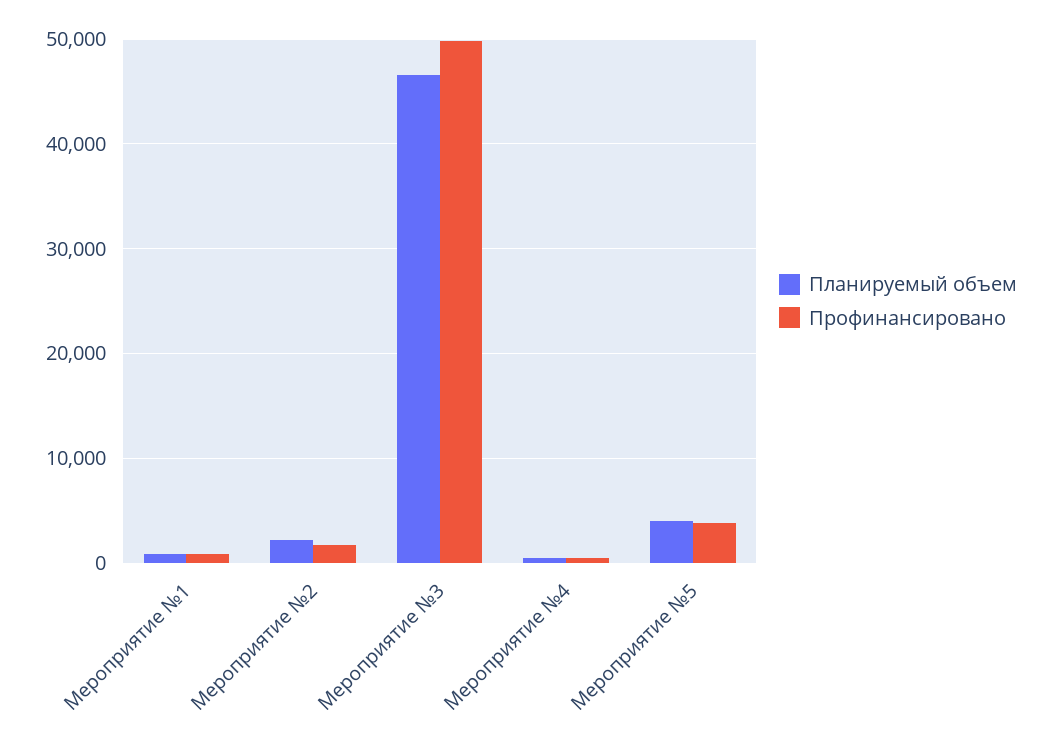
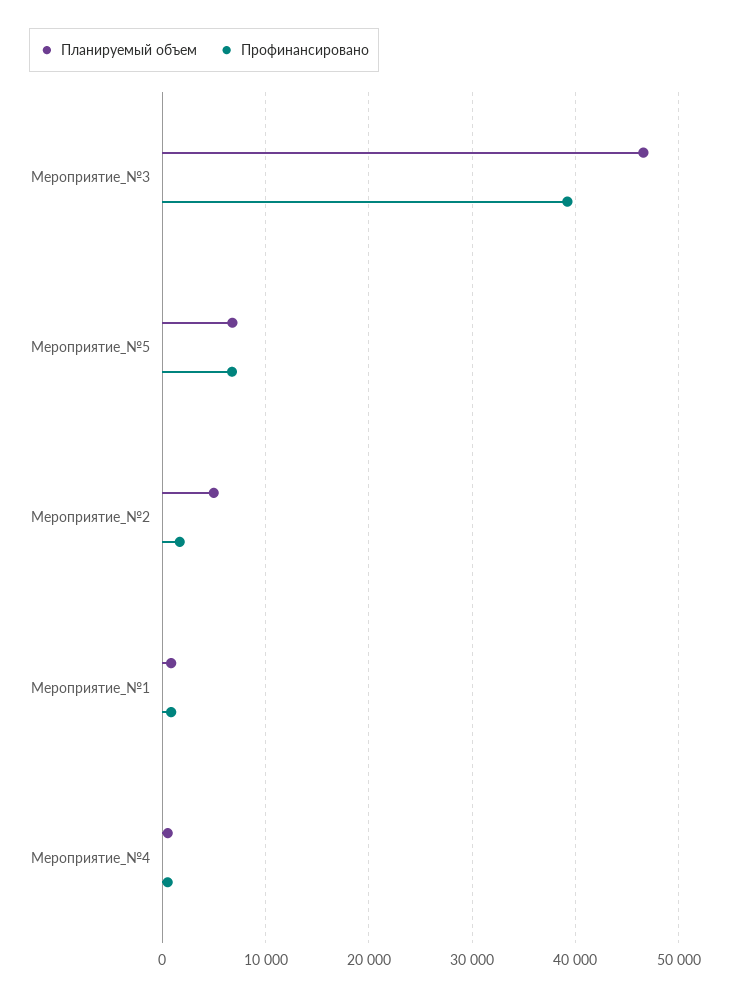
  {
    "Планируемый объем": {
      "Мероприятие №1": 1000,
-     "Мероприятие №2": 2000,
+     "Мероприятие №2": 5000,
      "Мероприятие №3": 47000,
      "Мероприятие №4": 1000,
-     "Мероприятие №5": 4000
+     "Мероприятие №5": 7000
    },
    "Профинансировано": {
      "Мероприятие №1": 1000,
      "Мероприятие №2": 2000,
-     "Мероприятие №3": 50000,
+     "Мероприятие №3": 39000,
      "Мероприятие №4": 1000,
-     "Мероприятие №5": 4000
+     "Мероприятие №5": 7000
    }
  }

